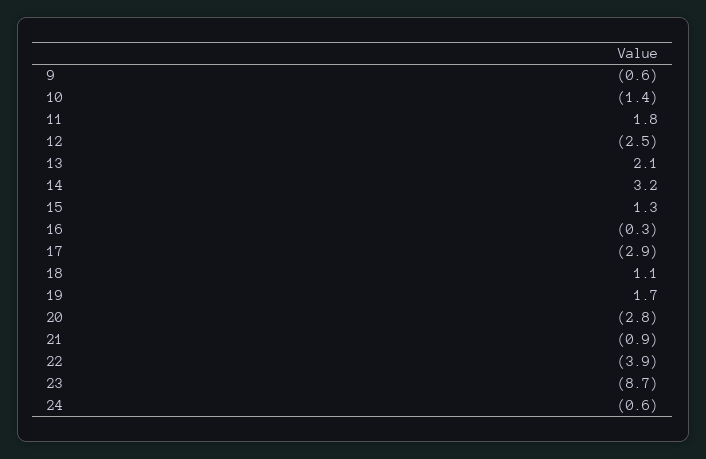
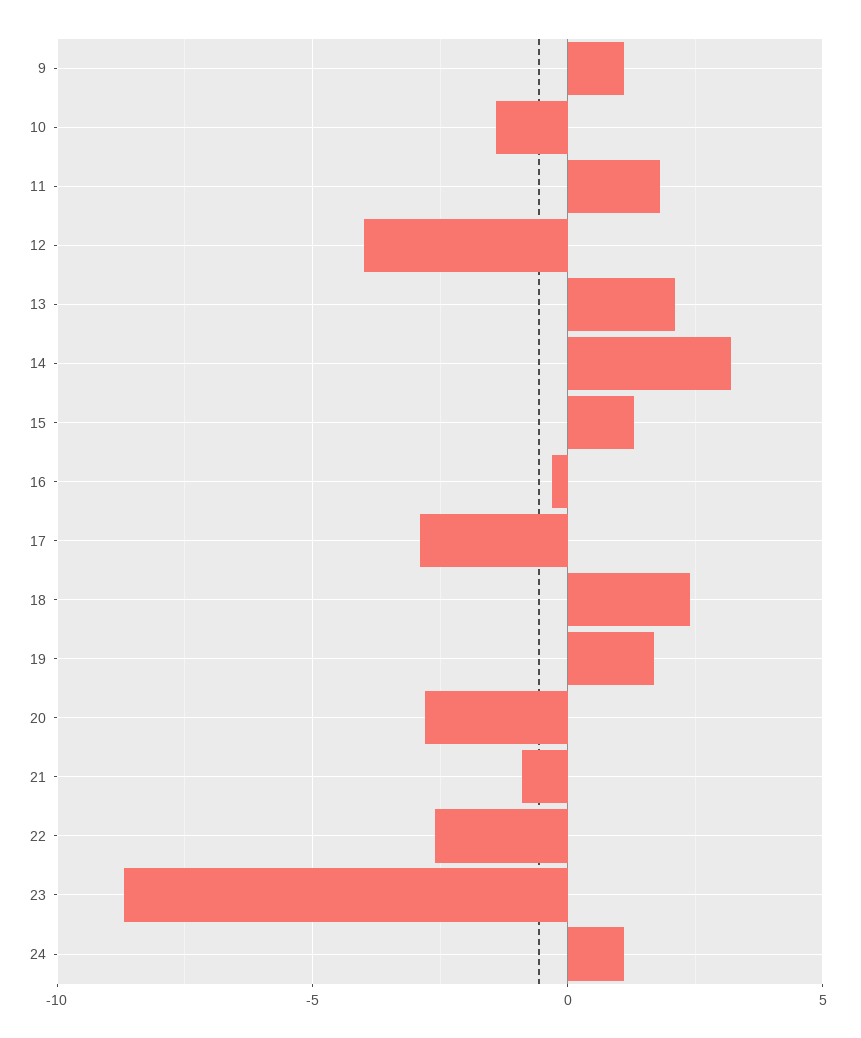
  {
-   "9": -0.6,
+   "9": 1,
    "10": -1.4,
    "11": 1.8,
-   "12": -2.5,
+   "12": -4,
    "13": 2.1,
    "14": 3.2,
    "15": 1.3,
    "16": -0.3,
    "17": -2.9,
-   "18": 1.1,
+   "18": 2.5,
    "19": 1.7,
    "20": -2.8,
    "21": -0.9,
-   "22": -3.9,
+   "22": -2.5,
    "23": -8.7,
-   "24": -0.6
+   "24": 1
  }

